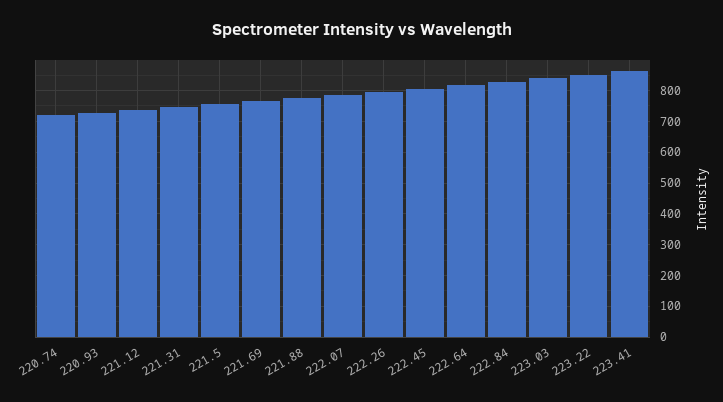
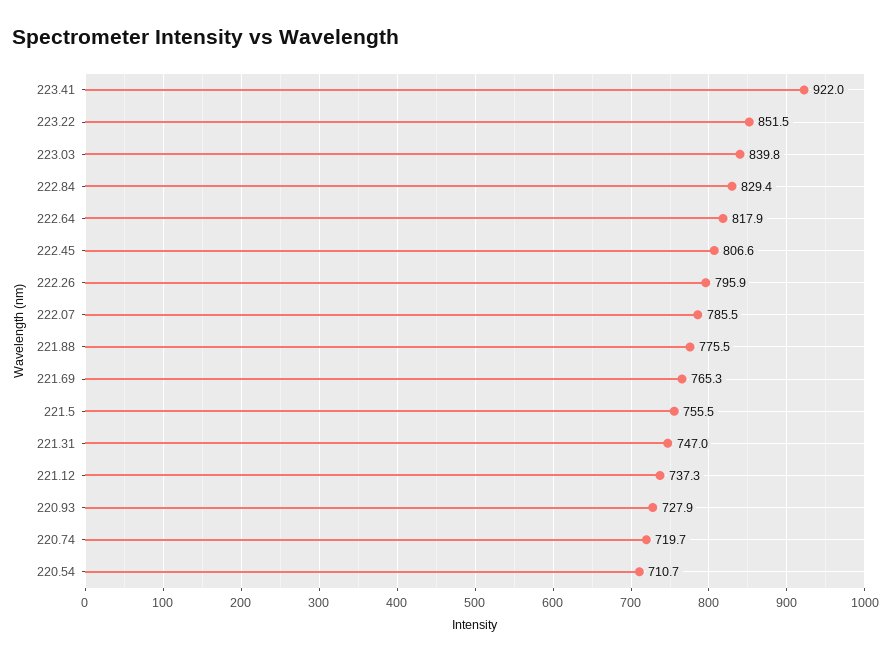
  {
    "220.74": 719.7,
    "220.93": 727.9,
    "221.12": 737.3,
    "221.31": 747,
    "221.5": 755.5,
    "221.69": 765.3,
    "221.88": 775.5,
    "222.07": 785.5,
    "222.26": 795.9,
    "222.45": 806.6,
    "222.64": 817.9,
    "222.84": 829.4,
    "223.03": 839.8,
    "223.22": 851.5,
-   "223.41": 860
+   "223.41": 922,
+   "220.54": 710.7
  }

